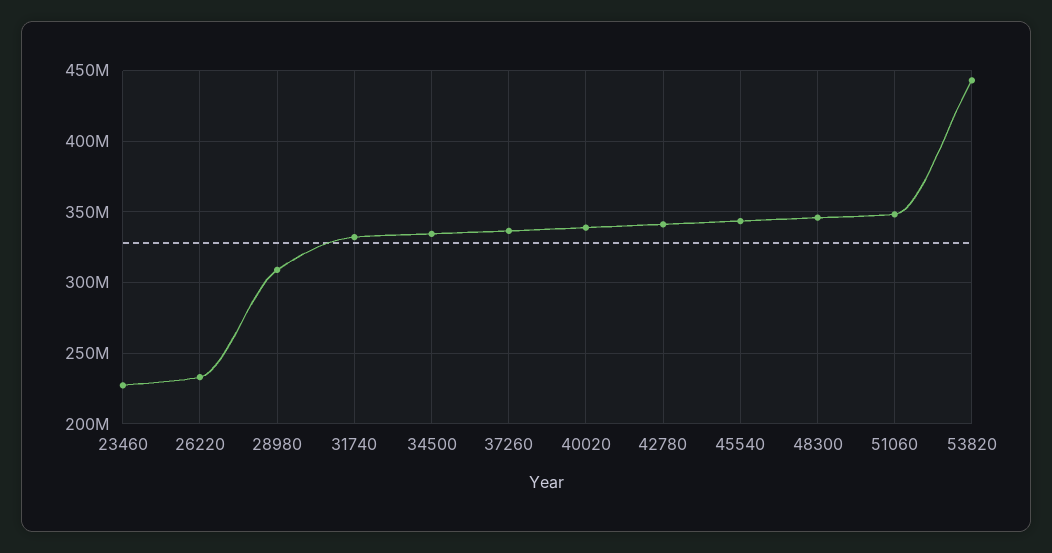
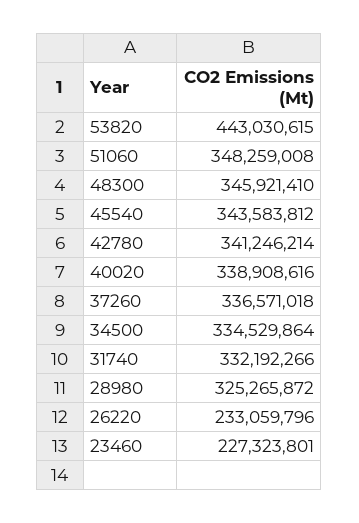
  {
    "23460": 227323801,
    "26220": 233059796,
-   "28980": 310000000,
+   "28980": 325265872,
    "31740": 332192266,
    "34500": 334529864,
    "37260": 336571018,
    "40020": 338908616,
    "42780": 341246214,
    "45540": 343583812,
    "48300": 345921410,
    "51060": 348259008,
    "53820": 443030615
  }

